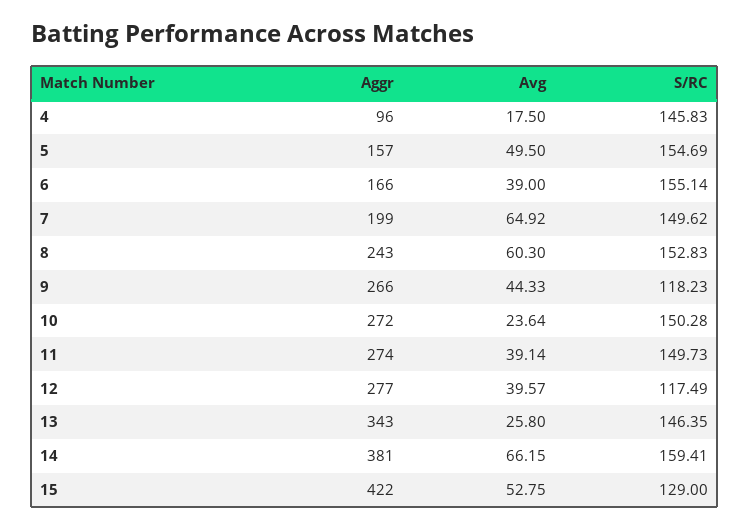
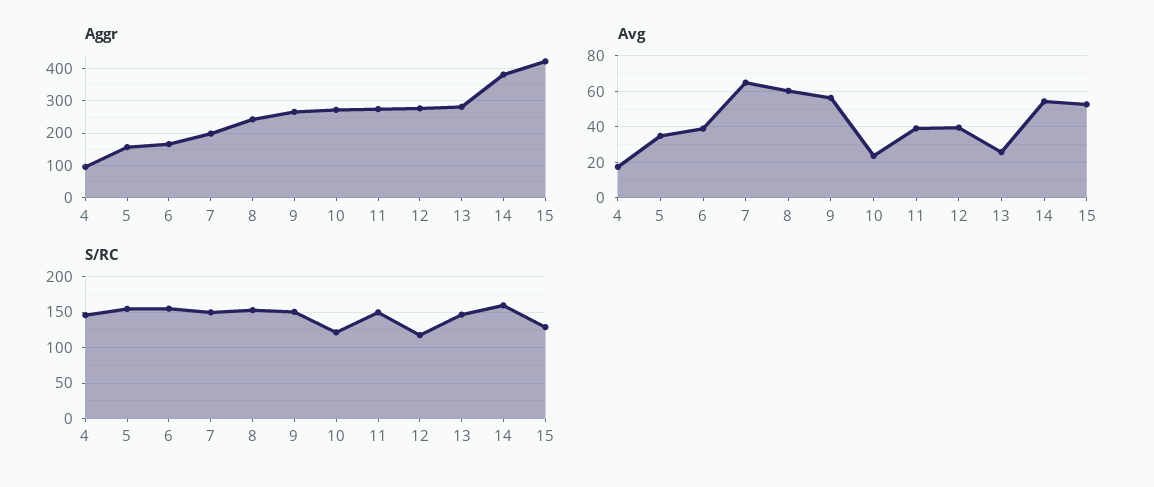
  {
    "Aggr": {
      "4": 96,
      "5": 157,
      "6": 166,
      "7": 199,
      "8": 243,
      "9": 266,
      "10": 272,
      "11": 274,
      "12": 277,
-     "13": 343,
+     "13": 280,
      "14": 381,
      "15": 422
    },
    "Avg": {
      "4": 17.5,
-     "5": 49.5,
+     "5": 35,
      "6": 39,
      "7": 64.92,
      "8": 60.3,
-     "9": 44.33,
+     "9": 55,
      "10": 23.64,
      "11": 39.14,
      "12": 39.57,
      "13": 25.8,
-     "14": 66.15,
+     "14": 55,
      "15": 52.75
    },
    "S/RC": {
      "4": 145.83,
      "5": 154.69,
      "6": 155.14,
      "7": 149.62,
      "8": 152.83,
-     "9": 118.23,
+     "9": 150,
-     "10": 150.28,
+     "10": 120,
      "11": 149.73,
      "12": 117.49,
      "13": 146.35,
      "14": 159.41,
      "15": 129
    }
  }

